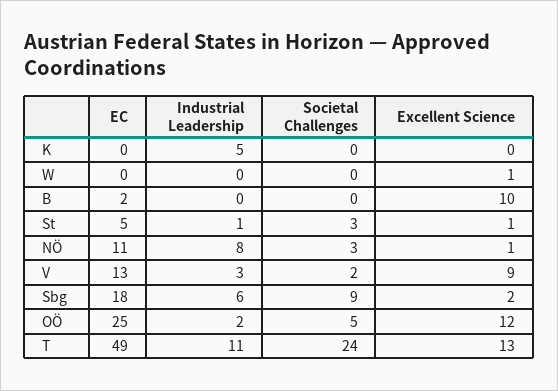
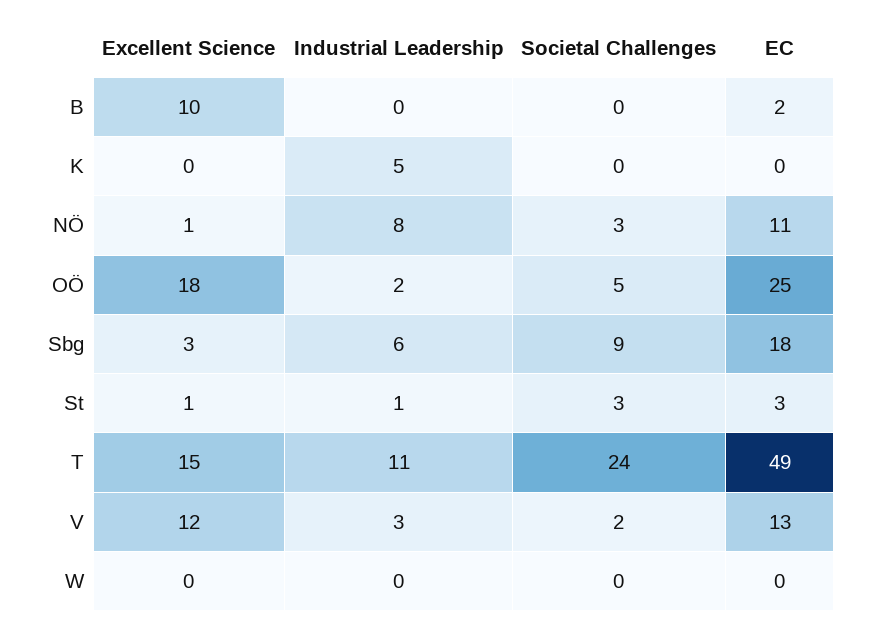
  {
    "EC": {
      "K": 0,
      "W": 0,
      "B": 2,
-     "St": 5,
+     "St": 3,
      "NÖ": 11,
      "V": 13,
      "Sbg": 18,
      "OÖ": 25,
      "T": 49
    },
    "Industrial Leadership": {
      "K": 5,
      "W": 0,
      "B": 0,
      "St": 1,
      "NÖ": 8,
      "V": 3,
      "Sbg": 6,
      "OÖ": 2,
      "T": 11
    },
    "Societal Challenges": {
      "K": 0,
      "W": 0,
      "B": 0,
      "St": 3,
      "NÖ": 3,
      "V": 2,
      "Sbg": 9,
      "OÖ": 5,
      "T": 24
    },
    "Excellent Science": {
      "K": 0,
-     "W": 1,
+     "W": 0,
      "B": 10,
      "St": 1,
      "NÖ": 1,
-     "V": 9,
+     "V": 12,
-     "Sbg": 2,
+     "Sbg": 3,
-     "OÖ": 12,
+     "OÖ": 18,
-     "T": 13
+     "T": 15
    }
  }

